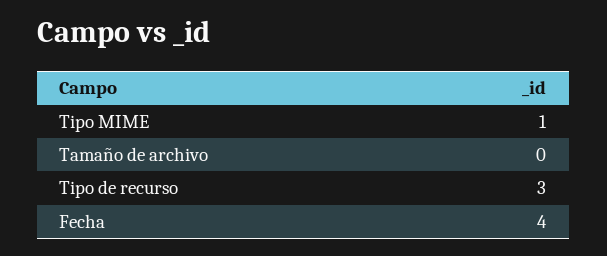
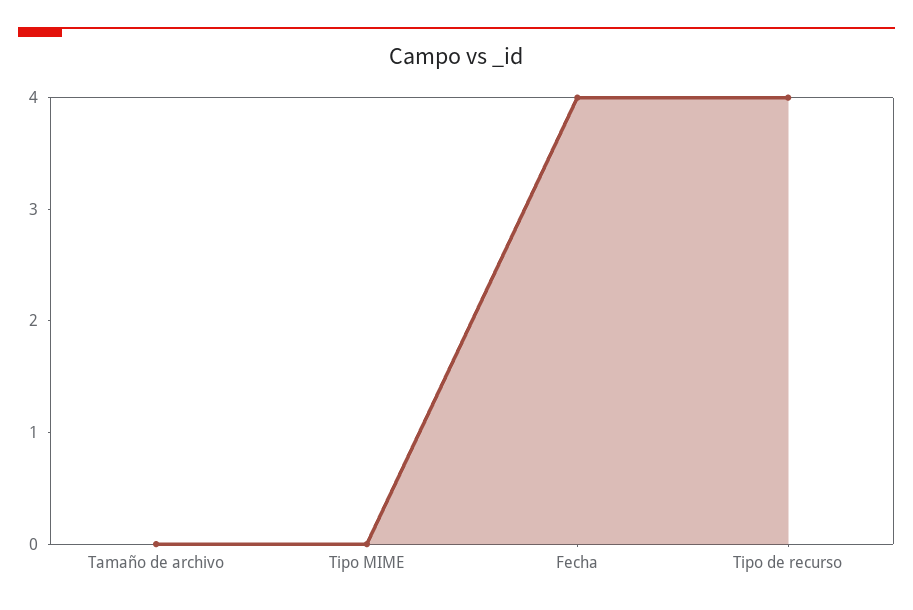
  {
-   "Tipo MIME": 1,
+   "Tipo MIME": 0,
    "Tamaño de archivo": 0,
-   "Tipo de recurso": 3,
+   "Tipo de recurso": 4,
    "Fecha": 4
  }

